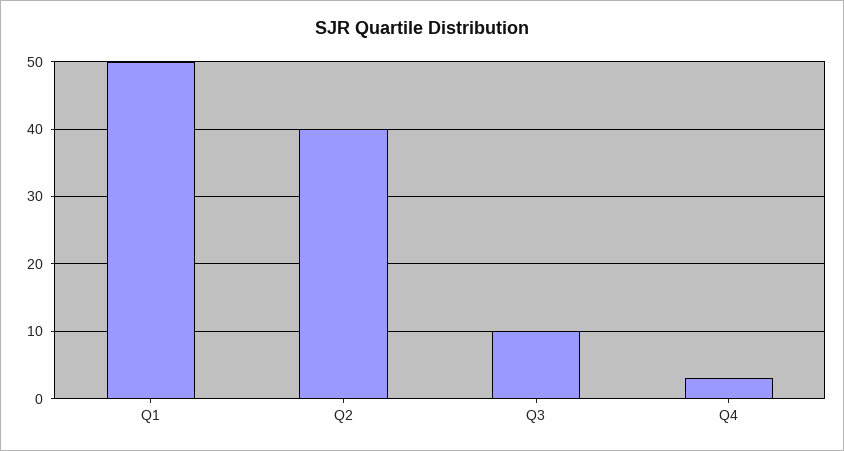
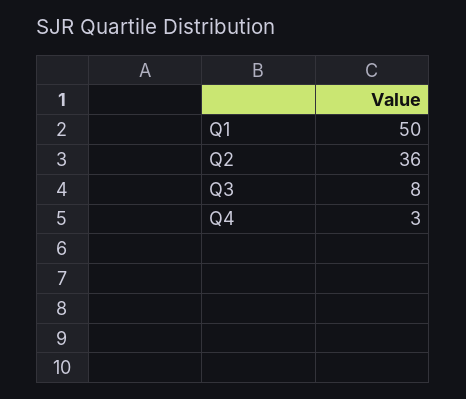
  {
    "Q1": 50,
-   "Q2": 40,
+   "Q2": 36,
-   "Q3": 10,
+   "Q3": 8,
    "Q4": 3
  }

